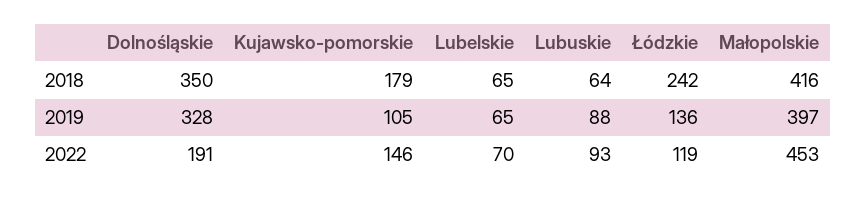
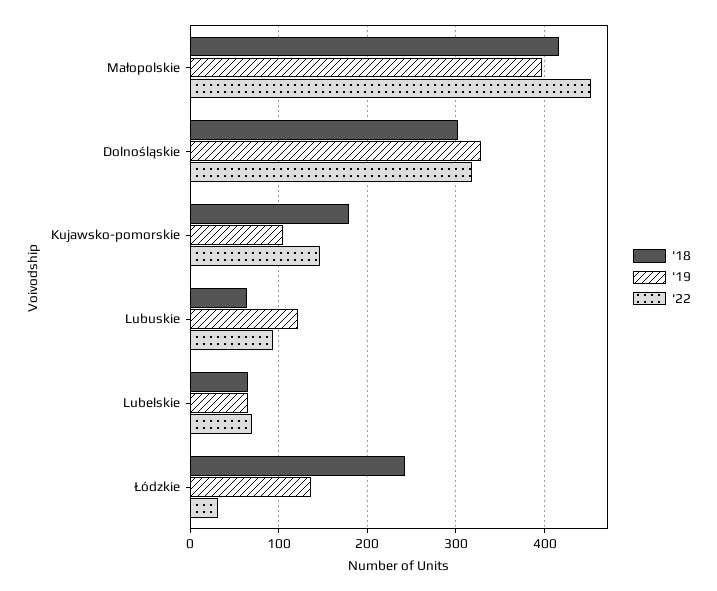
  {
    "2018": {
-     "Dolnośląskie": 350,
+     "Dolnośląskie": 300,
      "Kujawsko-pomorskie": 179,
      "Lubelskie": 65,
      "Lubuskie": 64,
      "Łódzkie": 242,
      "Małopolskie": 416
    },
    "2019": {
      "Dolnośląskie": 328,
      "Kujawsko-pomorskie": 105,
      "Lubelskie": 65,
-     "Lubuskie": 88,
+     "Lubuskie": 120,
      "Łódzkie": 136,
      "Małopolskie": 397
    },
    "2022": {
-     "Dolnośląskie": 191,
+     "Dolnośląskie": 320,
      "Kujawsko-pomorskie": 146,
      "Lubelskie": 70,
      "Lubuskie": 93,
-     "Łódzkie": 119,
+     "Łódzkie": 30,
      "Małopolskie": 453
    }
  }

